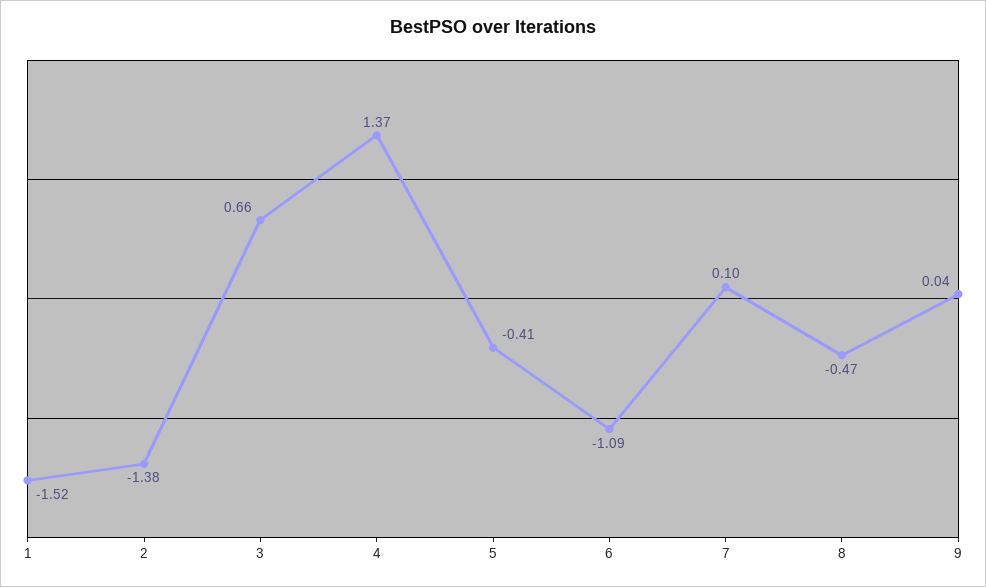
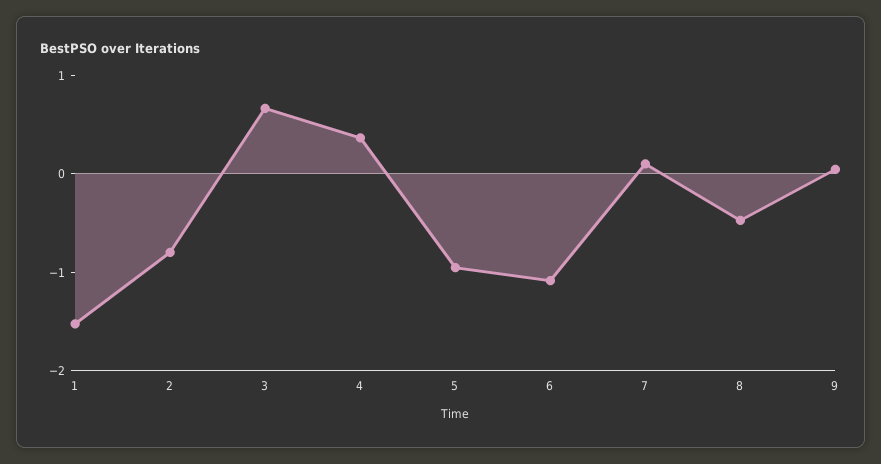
  {
    "1": -1.52,
-   "2": -1.38,
+   "2": -0.8,
    "3": 0.66,
-   "4": 1.37,
+   "4": 0.4,
-   "5": -0.41,
+   "5": -1,
    "6": -1.09,
    "7": 0.1,
    "8": -0.47,
    "9": 0.04
  }

